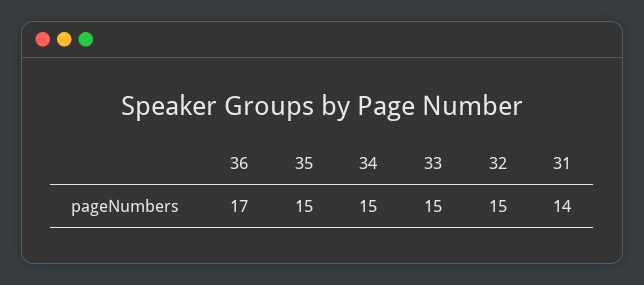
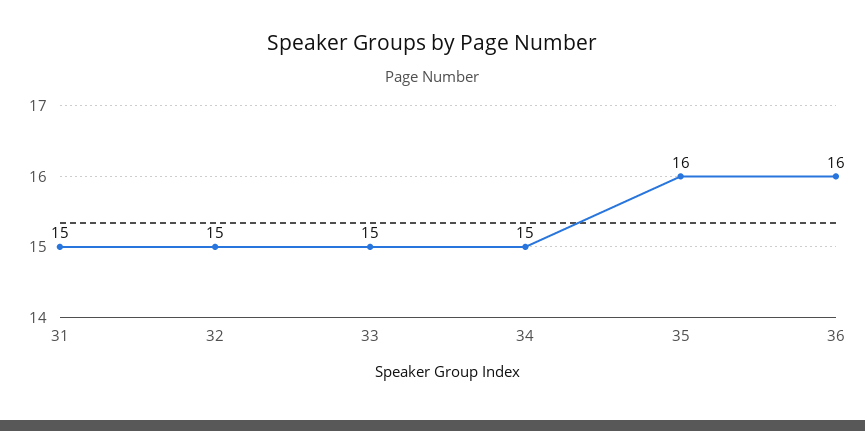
  {
-   "36": 17,
+   "36": 16,
-   "35": 15,
+   "35": 16,
    "34": 15,
    "33": 15,
    "32": 15,
-   "31": 14
+   "31": 15
  }

